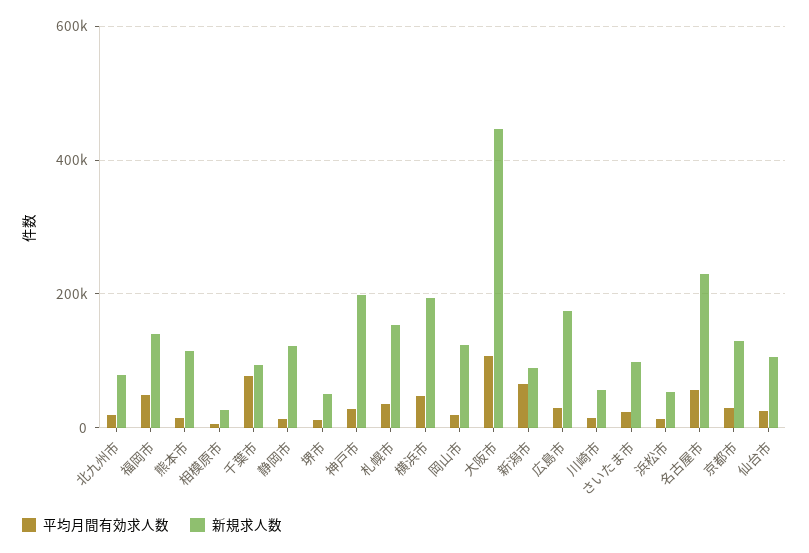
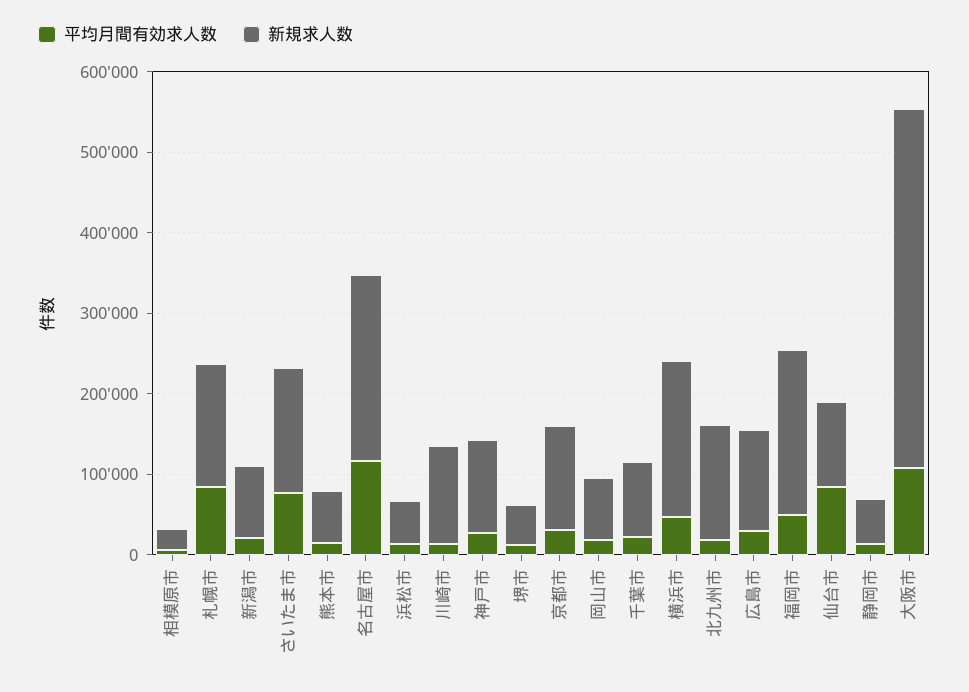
  {
    "平均月間有効求人数": {
      "北九州市": 20000,
      "福岡市": 40000,
      "熊本市": 20000,
      "相模原市": 0,
-     "千葉市": 80000,
+     "千葉市": 20000,
      "静岡市": 20000,
      "堺市": 20000,
      "神戸市": 20000,
-     "札幌市": 40000,
+     "札幌市": 80000,
      "横浜市": 40000,
      "岡山市": 20000,
      "大阪市": 100000,
-     "新潟市": 60000,
+     "新潟市": 20000,
      "広島市": 20000,
      "川崎市": 20000,
-     "さいたま市": 20000,
+     "さいたま市": 80000,
      "浜松市": 20000,
-     "名古屋市": 60000,
+     "名古屋市": 120000,
      "京都市": 40000,
-     "仙台市": 20000
+     "仙台市": 80000
    },
    "新規求人数": {
-     "北九州市": 80000,
+     "北九州市": 140000,
-     "福岡市": 140000,
+     "福岡市": 200000,
-     "熊本市": 120000,
+     "熊本市": 60000,
      "相模原市": 20000,
      "千葉市": 100000,
-     "静岡市": 120000,
+     "静岡市": 60000,
      "堺市": 60000,
-     "神戸市": 200000,
+     "神戸市": 120000,
      "札幌市": 160000,
      "横浜市": 200000,
-     "岡山市": 120000,
+     "岡山市": 80000,
      "大阪市": 440000,
      "新潟市": 100000,
-     "広島市": 180000,
+     "広島市": 120000,
-     "川崎市": 60000,
+     "川崎市": 120000,
-     "さいたま市": 100000,
+     "さいたま市": 160000,
      "浜松市": 60000,
      "名古屋市": 240000,
      "京都市": 120000,
      "仙台市": 100000
    }
  }

